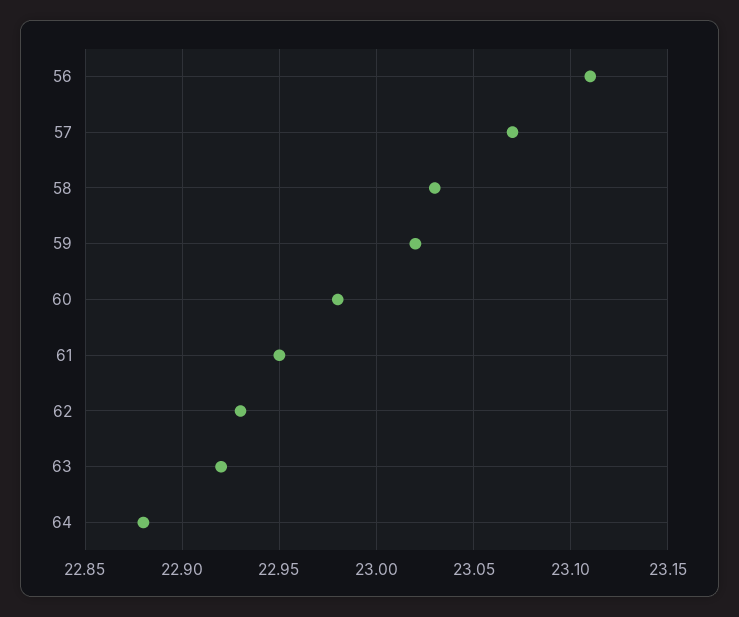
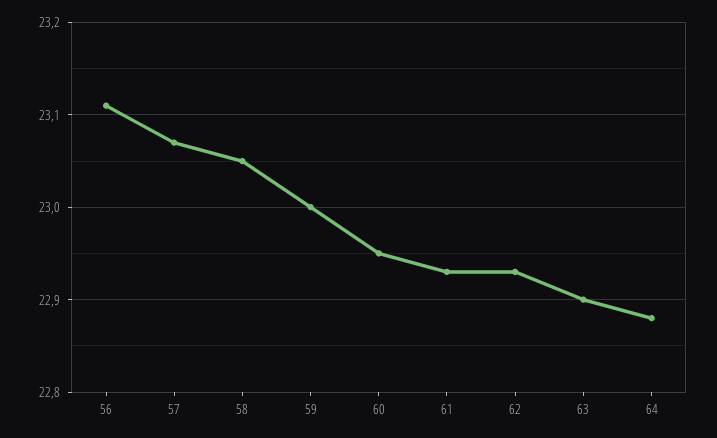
  {
    "56": 23.11,
    "57": 23.07,
-   "58": 23.03,
+   "58": 23.05,
-   "59": 23.02,
+   "59": 23,
-   "60": 22.98,
+   "60": 22.95,
-   "61": 22.95,
+   "61": 22.93,
    "62": 22.93,
-   "63": 22.92,
+   "63": 22.9,
    "64": 22.88
  }

